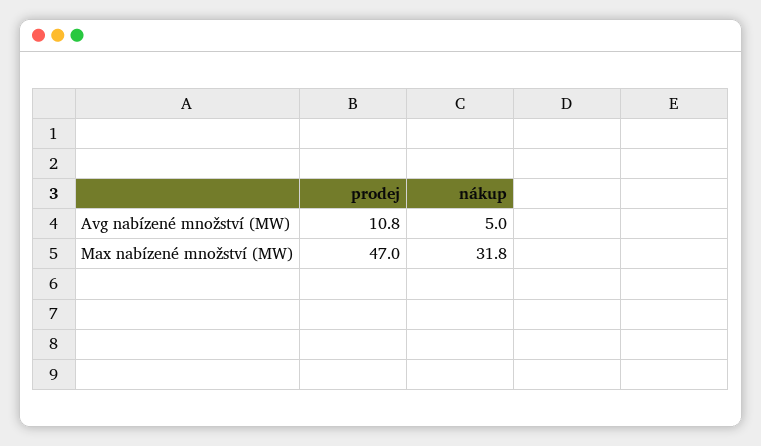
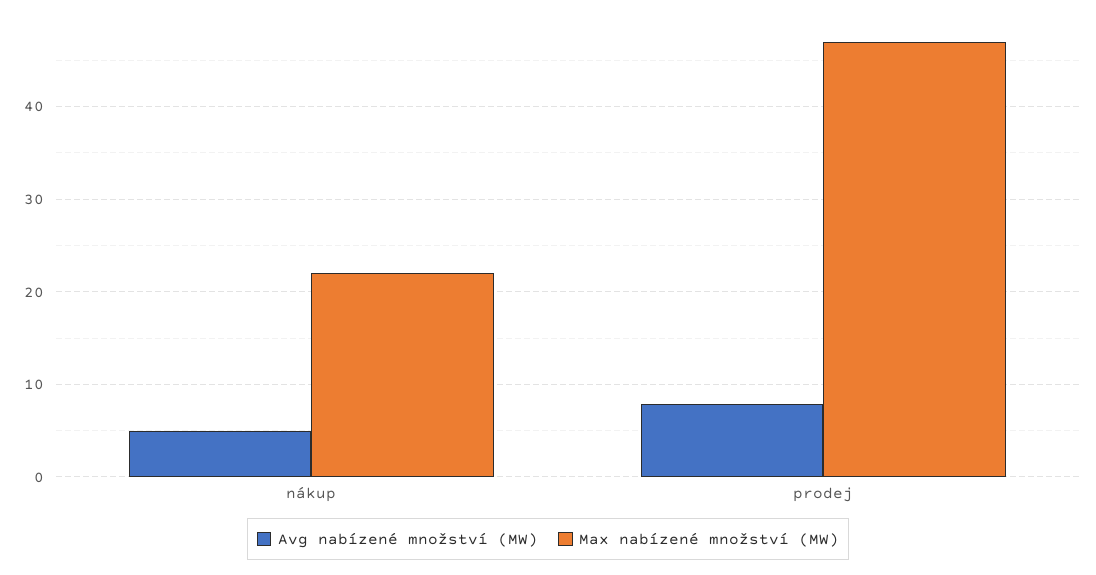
  {
    "Avg nabízené množství (MW)": {
-     "prodej": 10.8,
+     "prodej": 8,
      "nákup": 5
    },
    "Max nabízené množství (MW)": {
      "prodej": 47,
-     "nákup": 31.8
+     "nákup": 22
    }
  }

